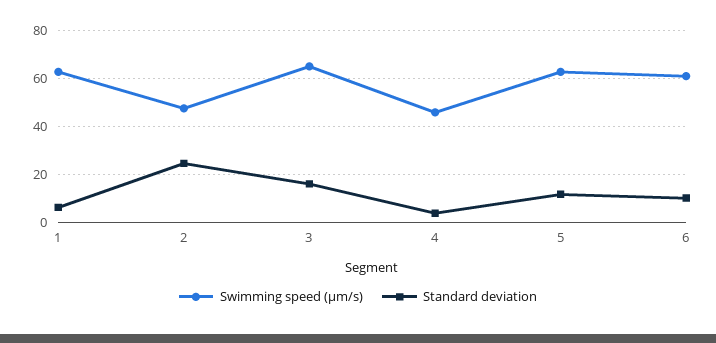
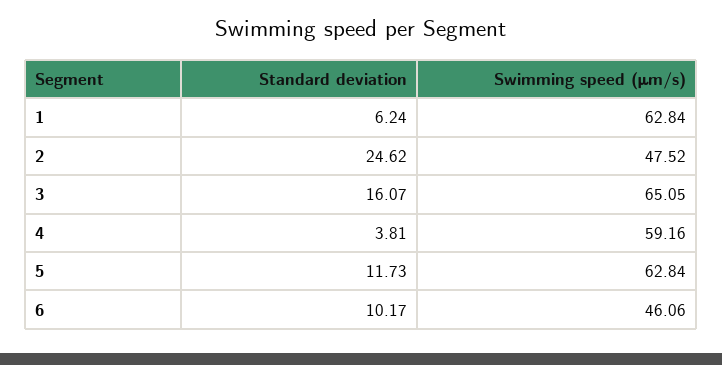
  {
    "Swimming speed (μm/s)": {
      "1": 62.84,
      "2": 47.52,
      "3": 65.05,
-     "4": 45,
+     "4": 59.16,
      "5": 62.84,
-     "6": 60
+     "6": 46.06
    },
    "Standard deviation": {
      "1": 6.24,
      "2": 24.62,
      "3": 16.07,
      "4": 3.81,
      "5": 11.73,
      "6": 10.17
    }
  }

